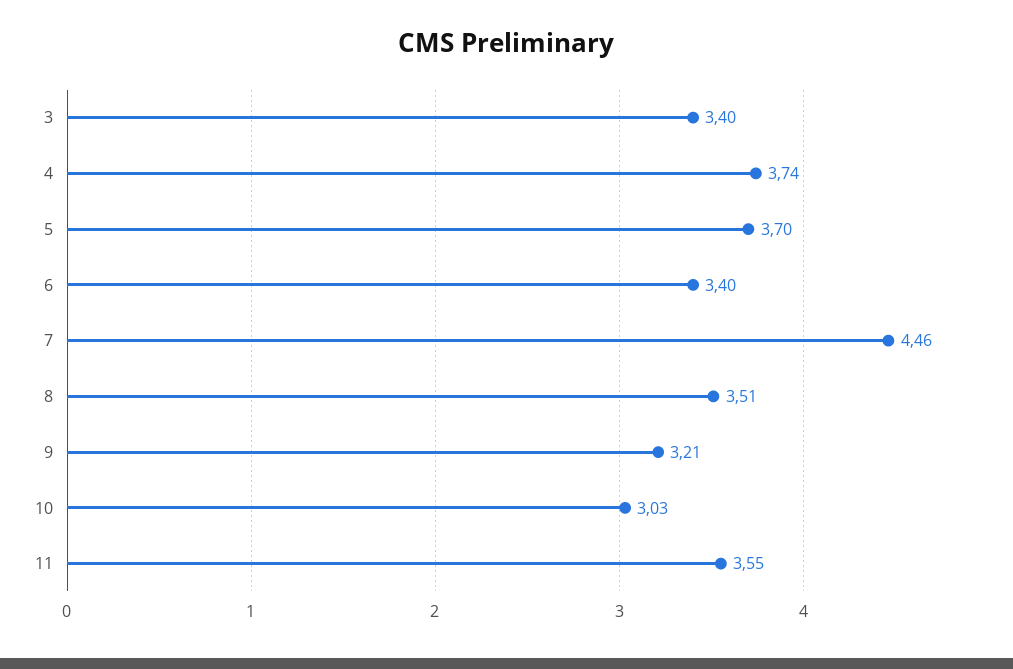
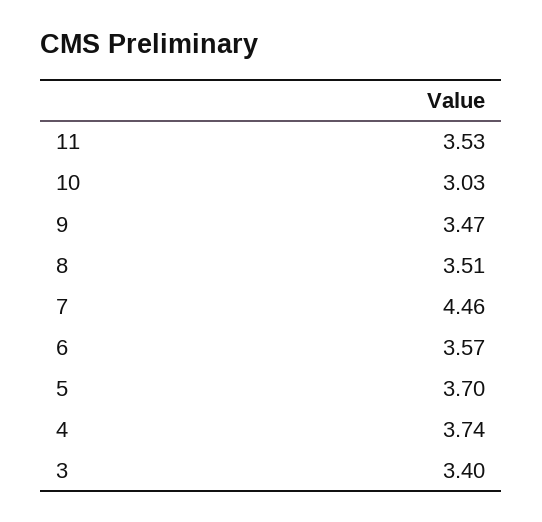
  {
    "3": 3.4,
    "4": 3.74,
    "5": 3.7,
-   "6": 3.4,
+   "6": 3.57,
    "7": 4.46,
    "8": 3.51,
-   "9": 3.21,
+   "9": 3.47,
    "10": 3.03,
-   "11": 3.55
+   "11": 3.53
  }

